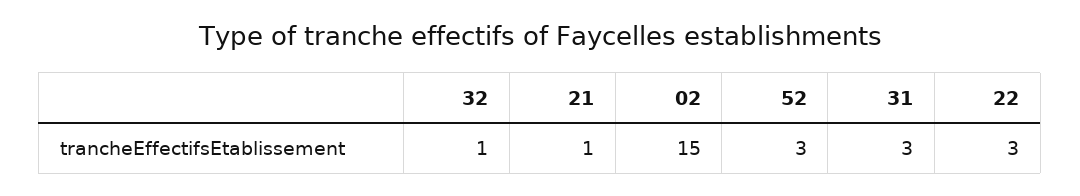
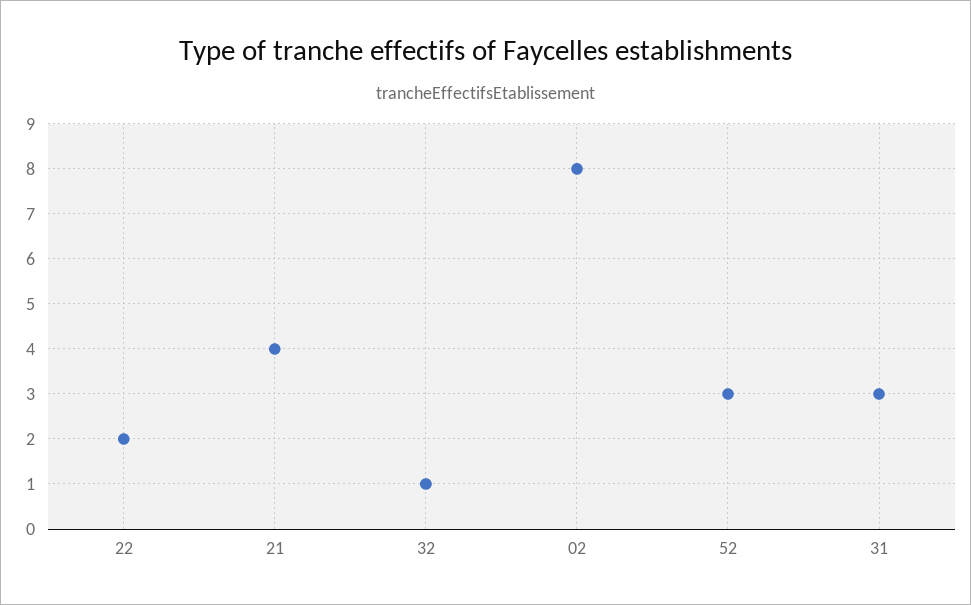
  {
    "32": 1,
-   "21": 1,
+   "21": 4,
-   "02": 15,
+   "02": 8,
    "52": 3,
    "31": 3,
-   "22": 3
+   "22": 2
  }

